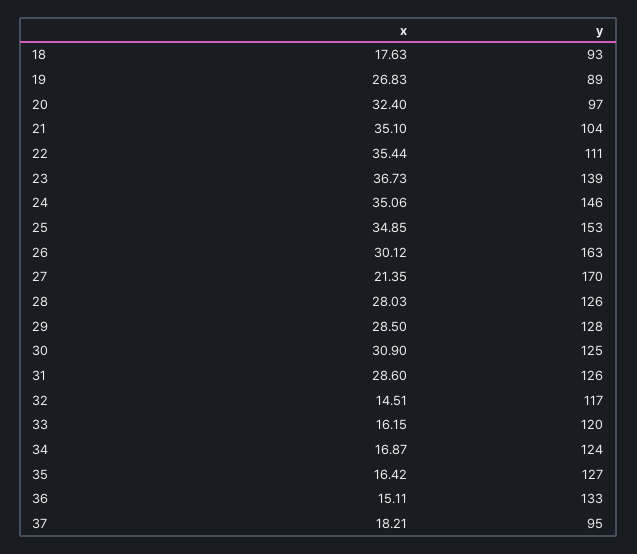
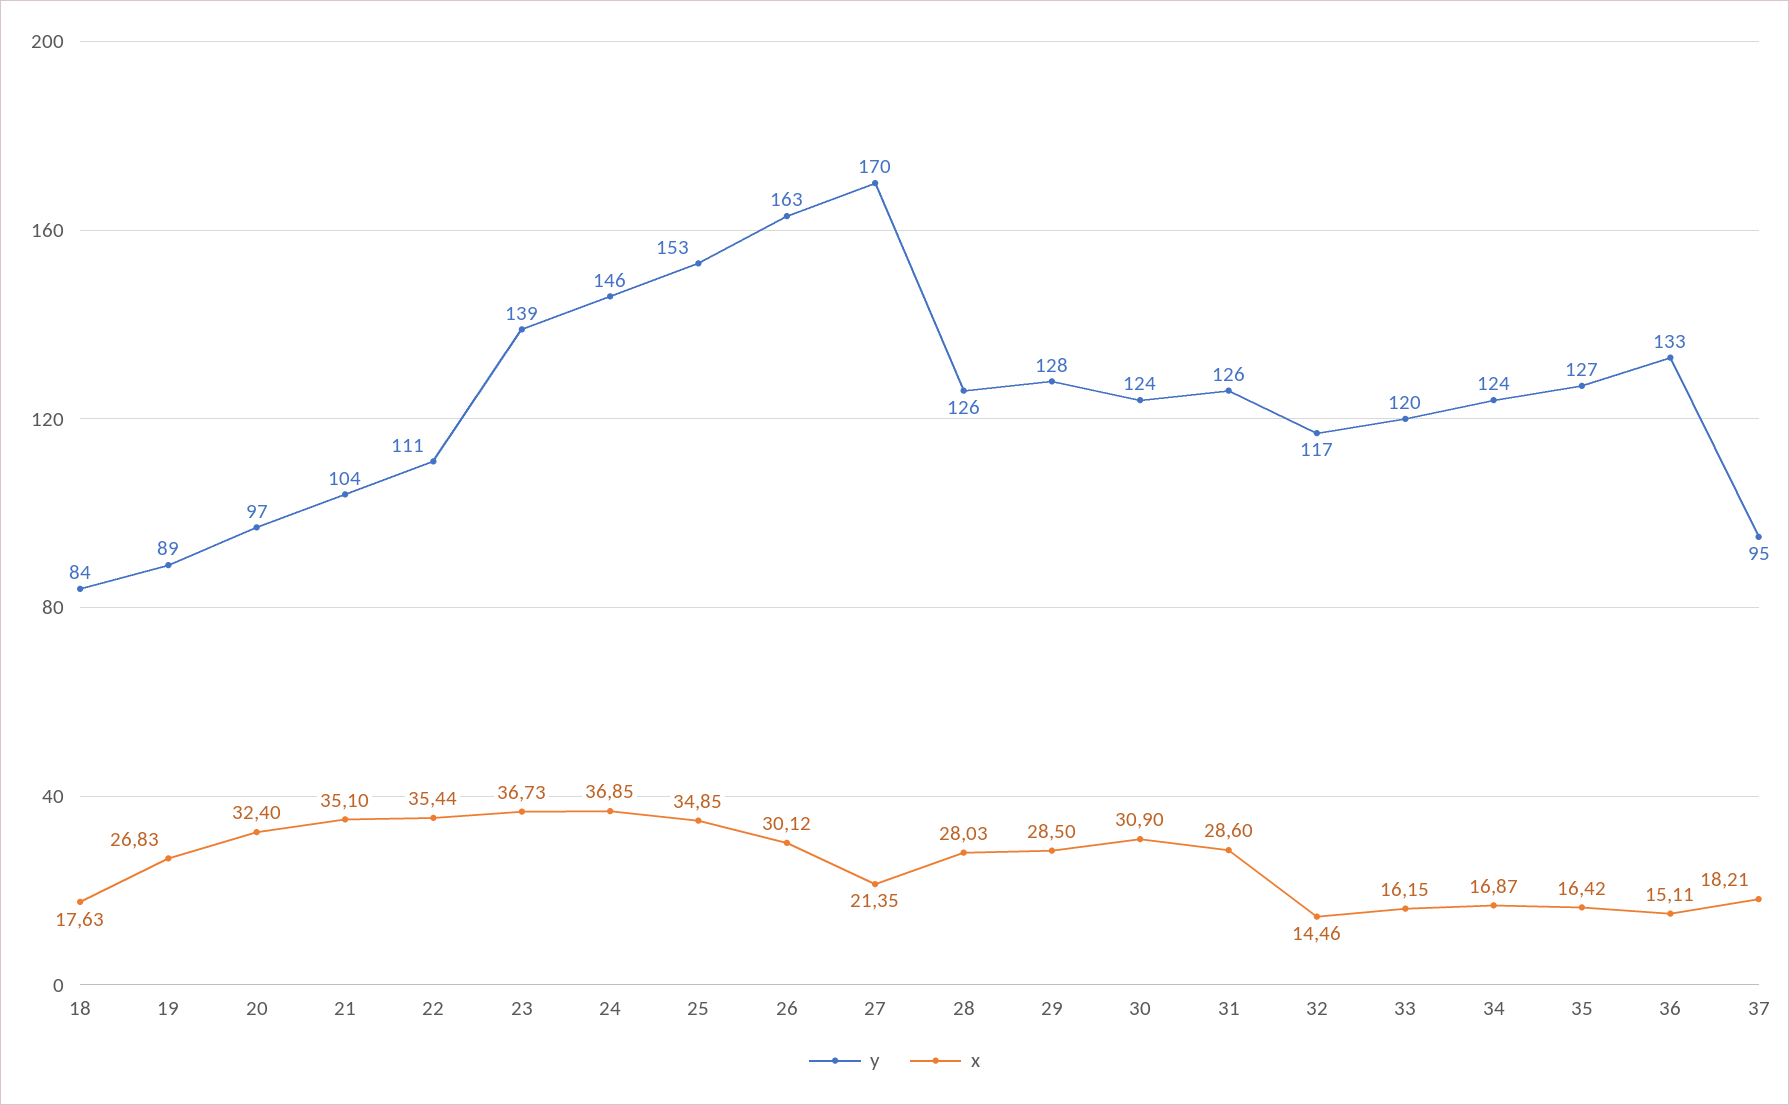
  {
    "x": {
      "18": 17.63,
      "19": 26.83,
      "20": 32.4,
      "21": 35.1,
      "22": 35.44,
      "23": 36.73,
-     "24": 35.06,
+     "24": 36.85,
      "25": 34.85,
      "26": 30.12,
      "27": 21.35,
      "28": 28.03,
      "29": 28.5,
      "30": 30.9,
      "31": 28.6,
-     "32": 14.51,
+     "32": 14.46,
      "33": 16.15,
      "34": 16.87,
      "35": 16.42,
      "36": 15.11,
      "37": 18.21
    },
    "y": {
-     "18": 93,
+     "18": 84,
      "19": 89,
      "20": 97,
      "21": 104,
      "22": 111,
      "23": 139,
      "24": 146,
      "25": 153,
      "26": 163,
      "27": 170,
      "28": 126,
      "29": 128,
-     "30": 125,
+     "30": 124,
      "31": 126,
      "32": 117,
      "33": 120,
      "34": 124,
      "35": 127,
      "36": 133,
      "37": 95
    }
  }

